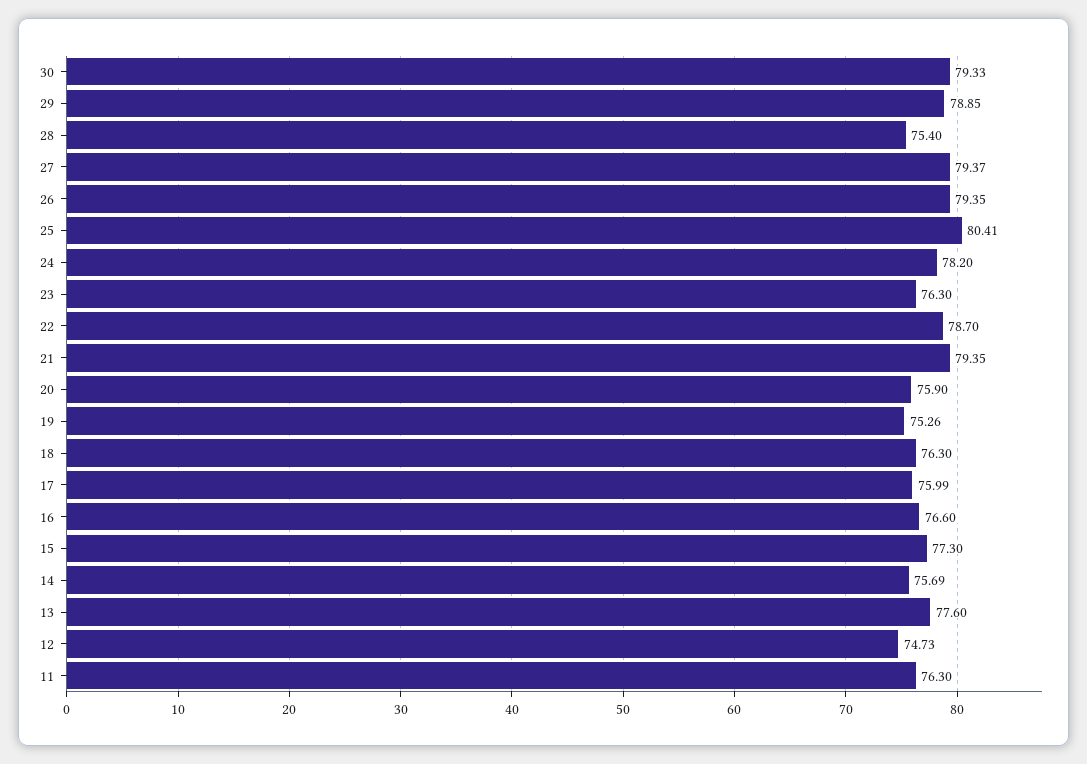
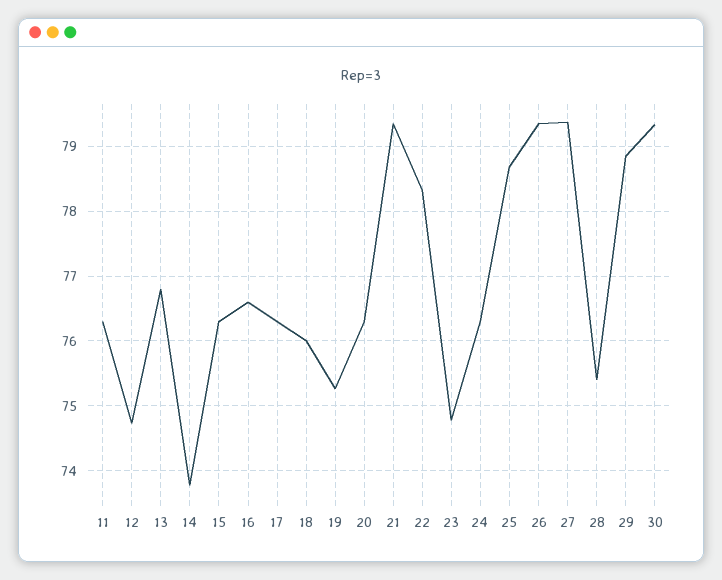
  {
    "30": 79.33,
    "29": 78.85,
    "28": 75.4,
    "27": 79.37,
    "26": 79.35,
-   "25": 80.41,
+   "25": 78.7,
-   "24": 78.2,
+   "24": 76.3,
-   "23": 76.3,
+   "23": 74.8,
-   "22": 78.7,
+   "22": 78.3,
    "21": 79.35,
-   "20": 75.9,
+   "20": 76.3,
    "19": 75.26,
-   "18": 76.3,
+   "18": 76,
-   "17": 75.99,
+   "17": 76.3,
    "16": 76.6,
-   "15": 77.3,
+   "15": 76.3,
-   "14": 75.69,
+   "14": 73.8,
-   "13": 77.6,
+   "13": 76.8,
    "12": 74.73,
    "11": 76.3
  }

